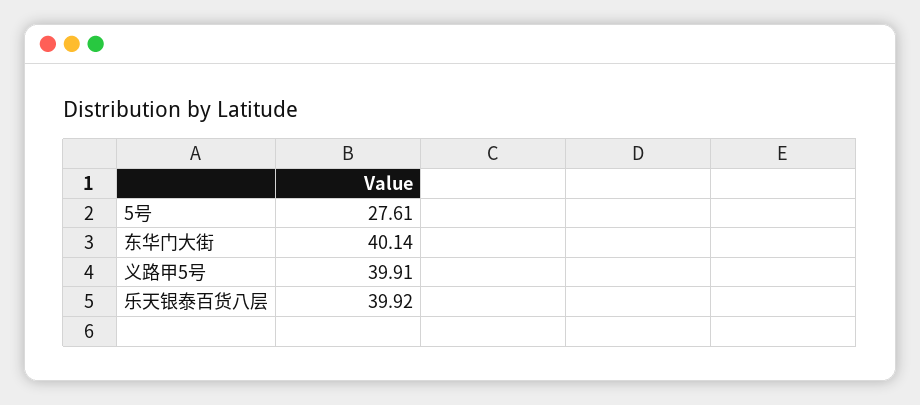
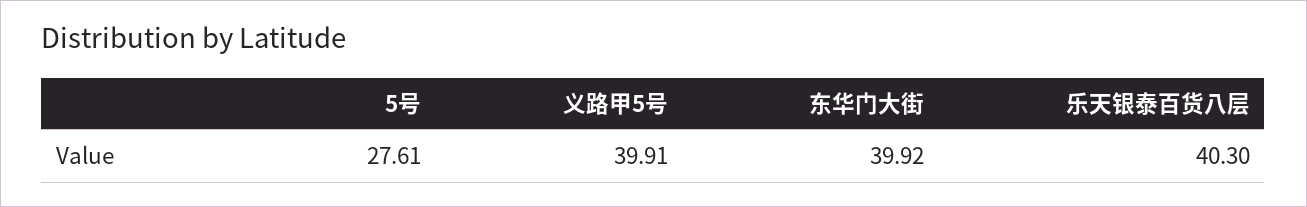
  {
    "5号": 27.61,
-   "东华门大街": 40.14,
+   "东华门大街": 39.92,
    "义路甲5号": 39.91,
-   "乐天银泰百货八层": 39.92
+   "乐天银泰百货八层": 40.3
  }

